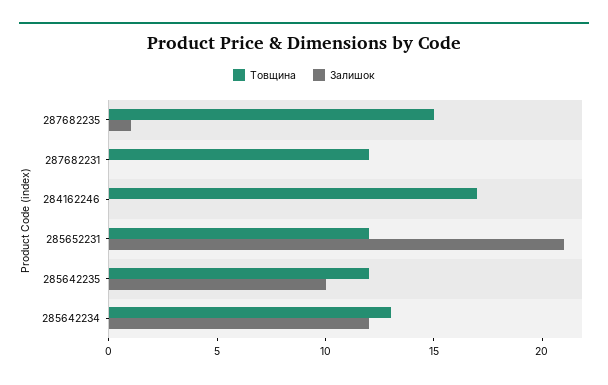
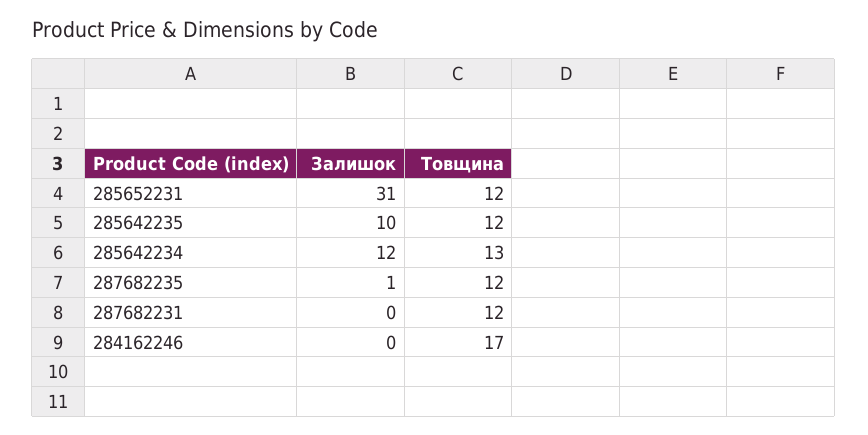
  {
    "Товщина": {
-     "287682235": 15,
+     "287682235": 12,
      "287682231": 12,
      "284162246": 17,
      "285652231": 12,
      "285642235": 12,
      "285642234": 13
    },
    "Залишок": {
      "287682235": 1,
      "287682231": 0,
      "284162246": 0,
-     "285652231": 21,
+     "285652231": 31,
      "285642235": 10,
      "285642234": 12
    }
  }

